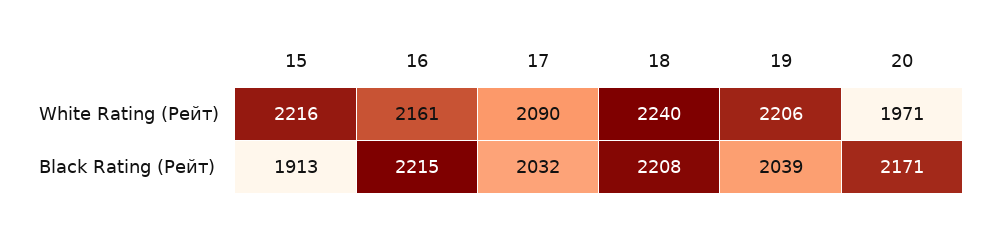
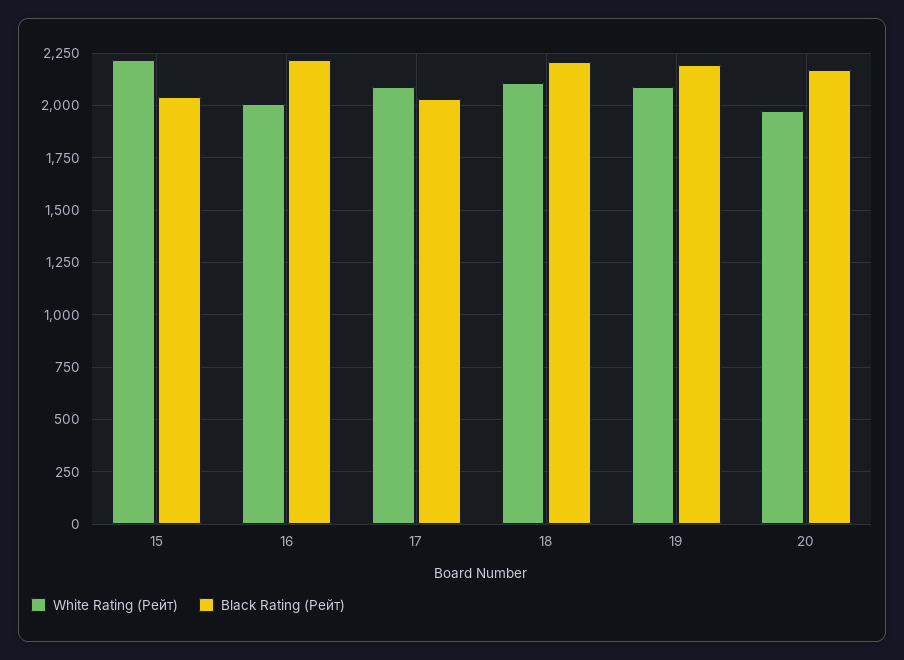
  {
    "White Rating (Рейт)": {
      "15": 2216,
-     "16": 2161,
+     "16": 2000,
      "17": 2090,
-     "18": 2240,
+     "18": 2100,
-     "19": 2206,
+     "19": 2100,
      "20": 1971
    },
    "Black Rating (Рейт)": {
-     "15": 1913,
+     "15": 2050,
      "16": 2215,
      "17": 2032,
      "18": 2208,
-     "19": 2039,
+     "19": 2200,
      "20": 2171
    }
  }

